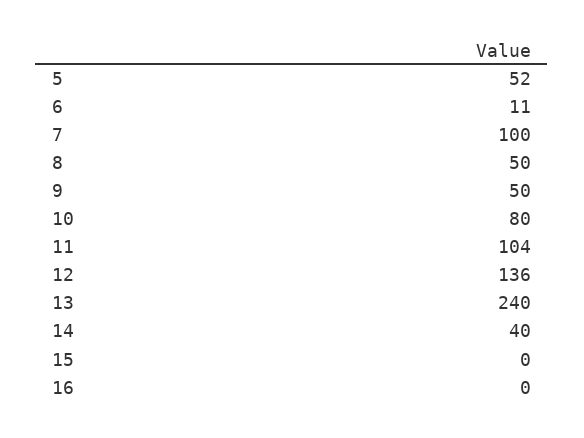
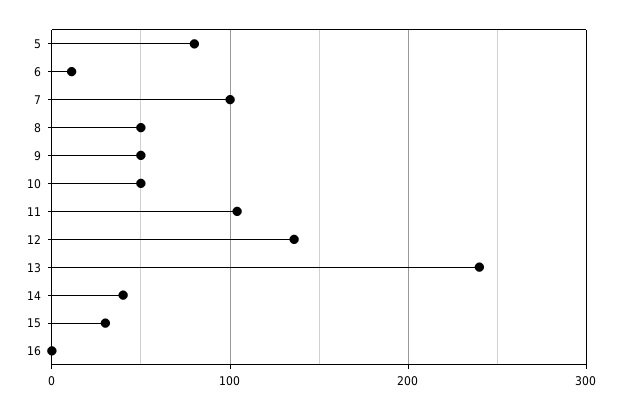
  {
-   "5": 52,
+   "5": 80,
    "6": 11,
    "7": 100,
    "8": 50,
    "9": 50,
-   "10": 80,
+   "10": 50,
    "11": 104,
    "12": 136,
    "13": 240,
    "14": 40,
-   "15": 0,
+   "15": 30,
    "16": 0
  }

